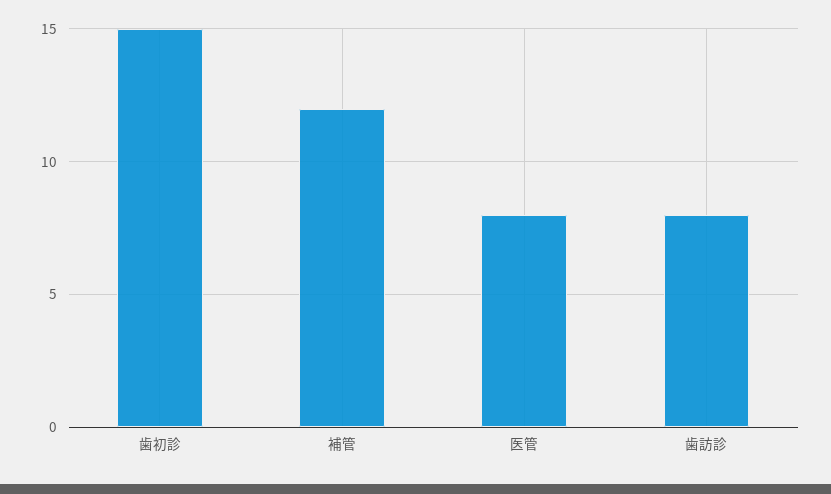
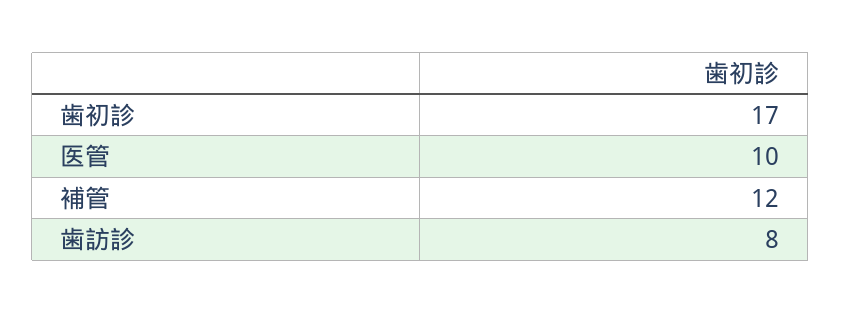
  {
-   "歯初診": 15,
+   "歯初診": 17,
    "補管": 12,
-   "医管": 8,
+   "医管": 10,
    "歯訪診": 8
  }

